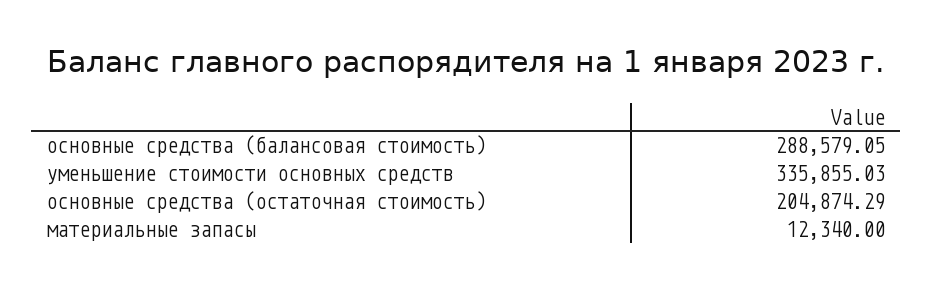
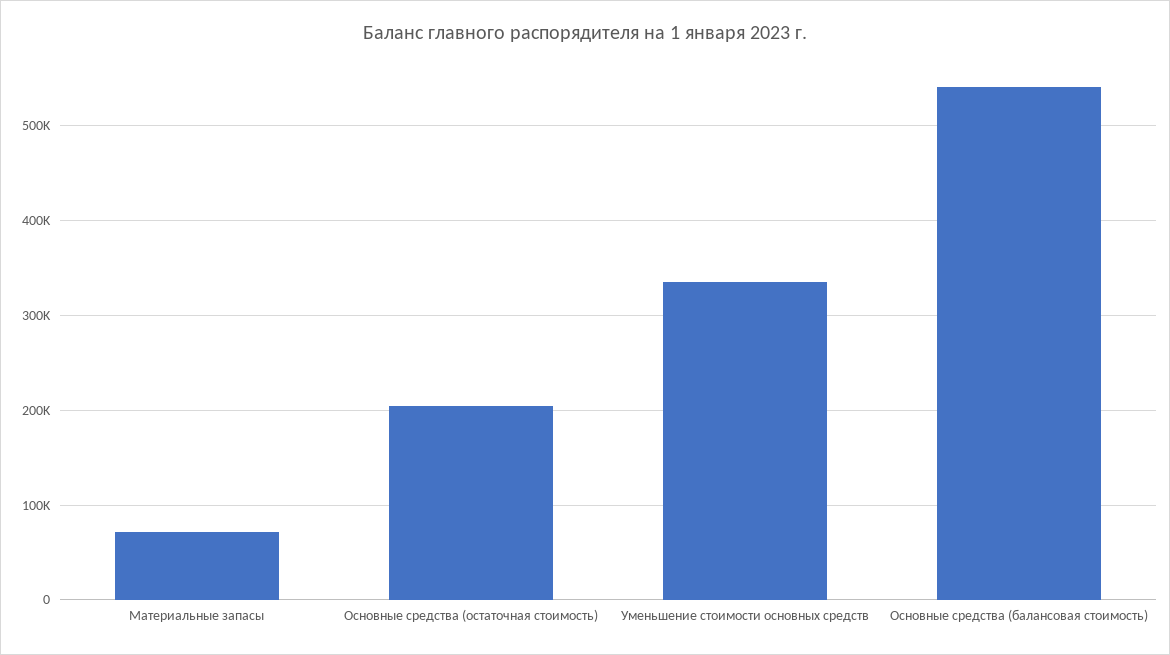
  {
-   "основные средства (балансовая стоимость)": 288579.05,
+   "основные средства (балансовая стоимость)": 540000,
    "уменьшение стоимости основных средств": 335855.03,
    "основные средства (остаточная стоимость)": 204874.29,
-   "материальные запасы": 12340
+   "материальные запасы": 70000
  }

